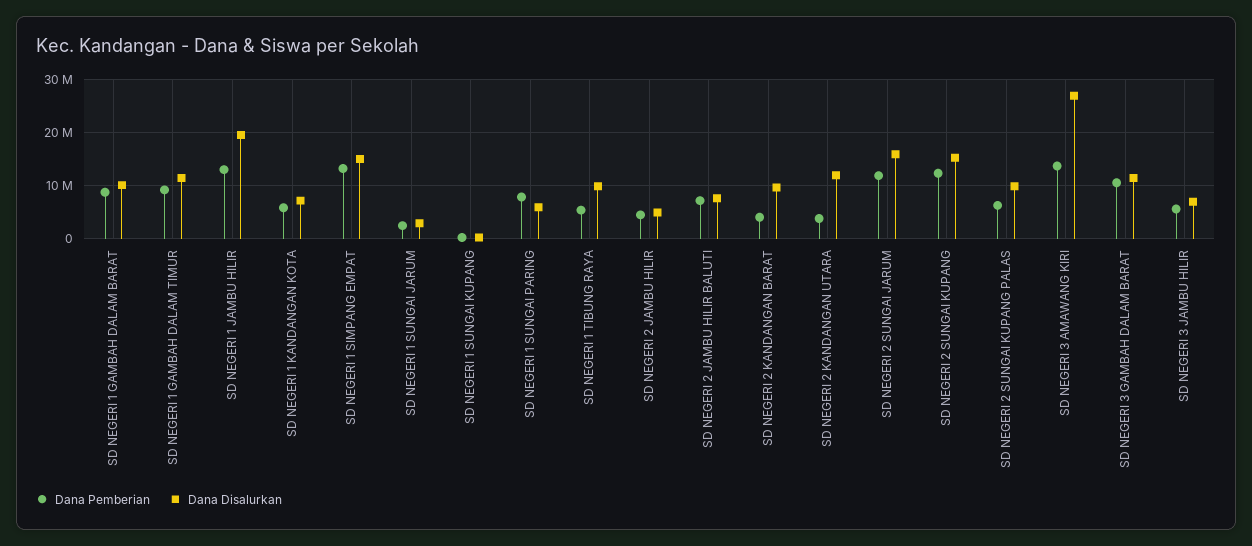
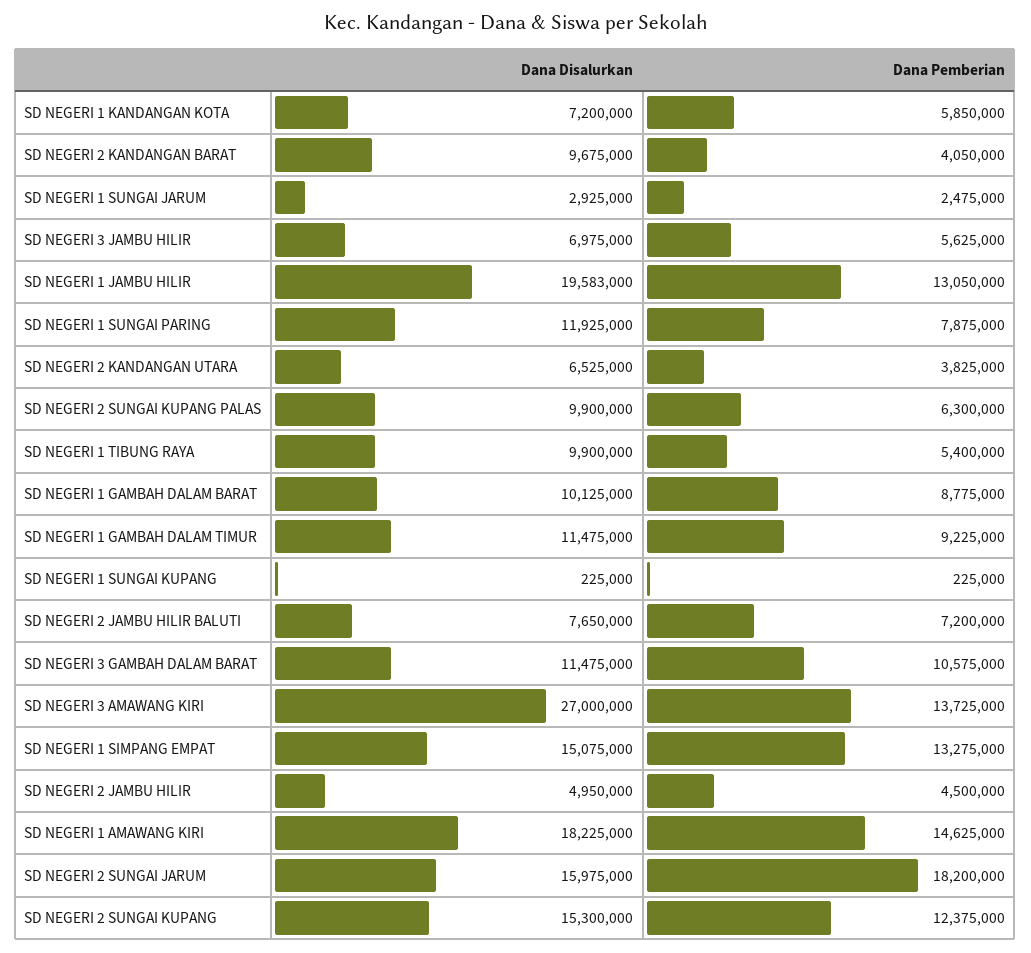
  {
    "Dana Pemberian": {
      "SD NEGERI 1 GAMBAH DALAM BARAT": 8775000,
      "SD NEGERI 1 GAMBAH DALAM TIMUR": 9225000,
      "SD NEGERI 1 JAMBU HILIR": 13050000,
      "SD NEGERI 1 KANDANGAN KOTA": 5850000,
      "SD NEGERI 1 SIMPANG EMPAT": 13275000,
      "SD NEGERI 1 SUNGAI JARUM": 2475000,
      "SD NEGERI 1 SUNGAI KUPANG": 225000,
      "SD NEGERI 1 SUNGAI PARING": 7875000,
      "SD NEGERI 1 TIBUNG RAYA": 5400000,
      "SD NEGERI 2 JAMBU HILIR": 4500000,
      "SD NEGERI 2 JAMBU HILIR BALUTI": 7200000,
      "SD NEGERI 2 KANDANGAN BARAT": 4050000,
      "SD NEGERI 2 KANDANGAN UTARA": 3825000,
-     "SD NEGERI 2 SUNGAI JARUM": 12000000,
+     "SD NEGERI 2 SUNGAI JARUM": 18200000,
      "SD NEGERI 2 SUNGAI KUPANG": 12375000,
      "SD NEGERI 2 SUNGAI KUPANG PALAS": 6300000,
      "SD NEGERI 3 AMAWANG KIRI": 13725000,
      "SD NEGERI 3 GAMBAH DALAM BARAT": 10575000,
-     "SD NEGERI 3 JAMBU HILIR": 5625000
+     "SD NEGERI 3 JAMBU HILIR": 5625000,
+     "SD NEGERI 1 AMAWANG KIRI": 14625000
    },
    "Dana Disalurkan": {
      "SD NEGERI 1 GAMBAH DALAM BARAT": 10125000,
      "SD NEGERI 1 GAMBAH DALAM TIMUR": 11475000,
      "SD NEGERI 1 JAMBU HILIR": 19583000,
      "SD NEGERI 1 KANDANGAN KOTA": 7200000,
      "SD NEGERI 1 SIMPANG EMPAT": 15075000,
      "SD NEGERI 1 SUNGAI JARUM": 2925000,
      "SD NEGERI 1 SUNGAI KUPANG": 225000,
-     "SD NEGERI 1 SUNGAI PARING": 6000000,
+     "SD NEGERI 1 SUNGAI PARING": 11925000,
      "SD NEGERI 1 TIBUNG RAYA": 9900000,
      "SD NEGERI 2 JAMBU HILIR": 4950000,
      "SD NEGERI 2 JAMBU HILIR BALUTI": 7650000,
      "SD NEGERI 2 KANDANGAN BARAT": 9675000,
-     "SD NEGERI 2 KANDANGAN UTARA": 12000000,
+     "SD NEGERI 2 KANDANGAN UTARA": 6525000,
      "SD NEGERI 2 SUNGAI JARUM": 15975000,
      "SD NEGERI 2 SUNGAI KUPANG": 15300000,
      "SD NEGERI 2 SUNGAI KUPANG PALAS": 9900000,
      "SD NEGERI 3 AMAWANG KIRI": 27000000,
      "SD NEGERI 3 GAMBAH DALAM BARAT": 11475000,
-     "SD NEGERI 3 JAMBU HILIR": 6975000
+     "SD NEGERI 3 JAMBU HILIR": 6975000,
+     "SD NEGERI 1 AMAWANG KIRI": 18225000
    }
  }

